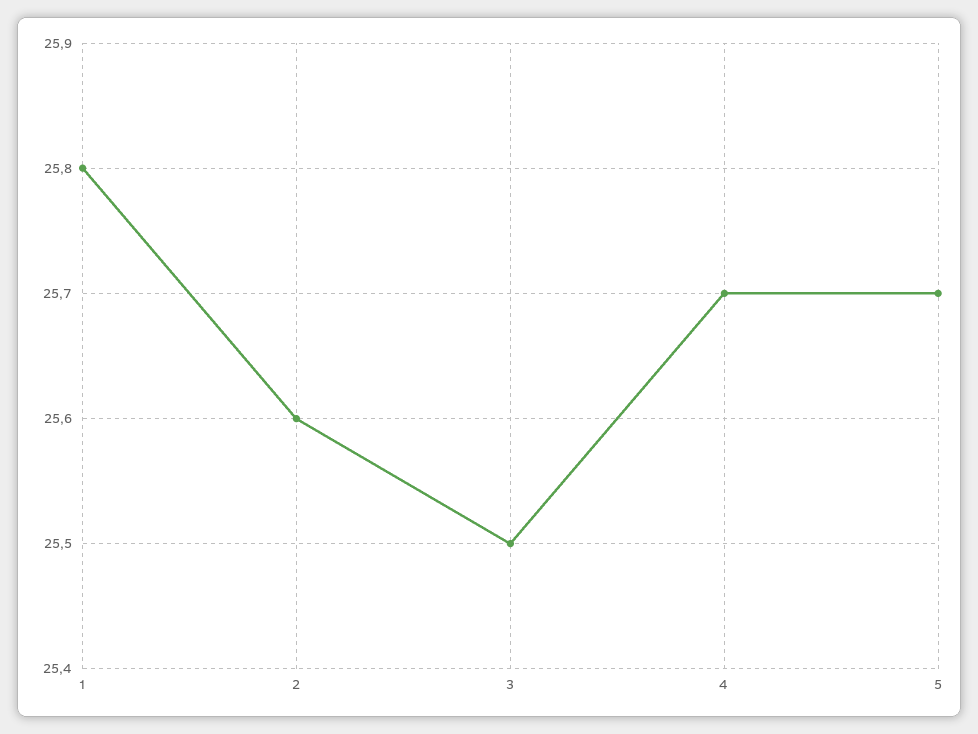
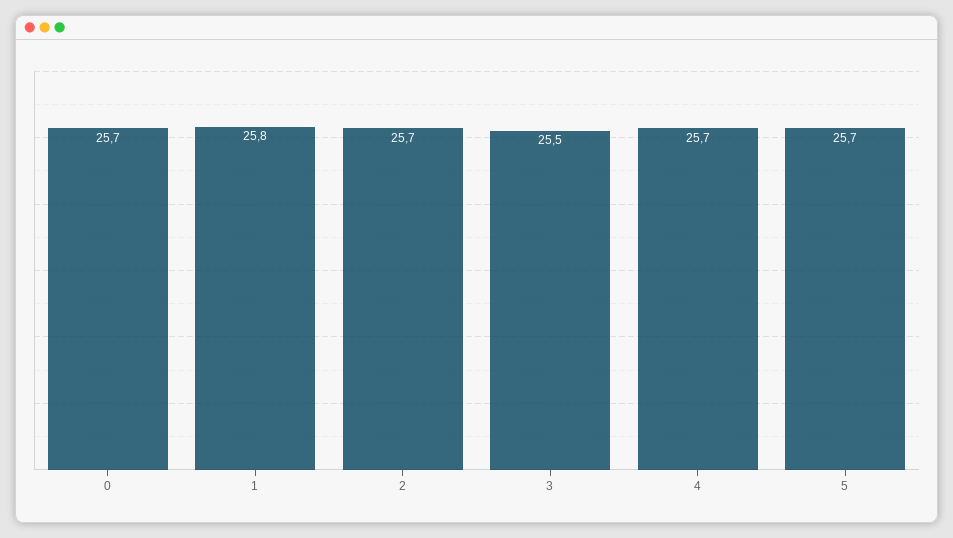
  {
    "1": 25.8,
-   "2": 25.6,
+   "2": 25.7,
    "3": 25.5,
    "4": 25.7,
-   "5": 25.7
+   "5": 25.7,
+   "0": 25.7
  }

